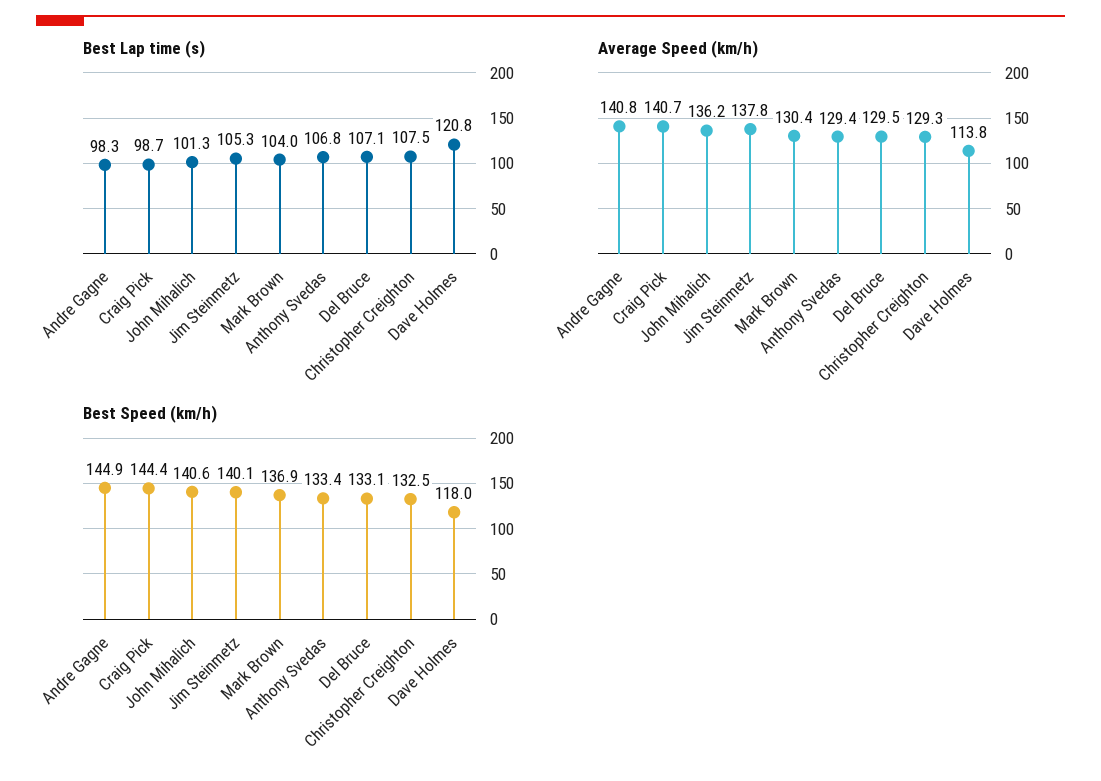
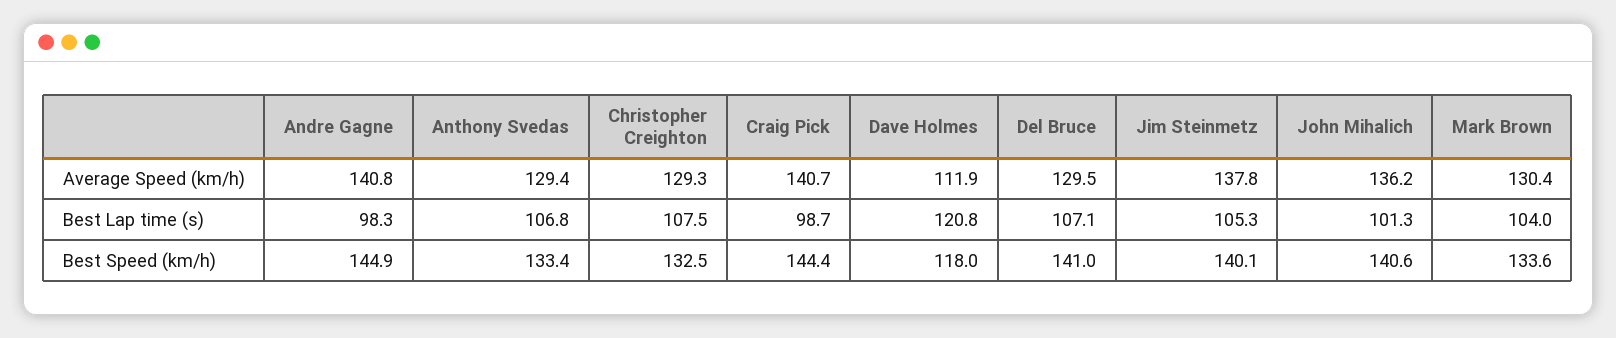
  {
    "Best Lap time (s)": {
      "Andre Gagne": 98.3,
      "Craig Pick": 98.7,
      "John Mihalich": 101.3,
      "Jim Steinmetz": 105.3,
      "Mark Brown": 104,
      "Anthony Svedas": 106.8,
      "Del Bruce": 107.1,
      "Christopher Creighton": 107.5,
      "Dave Holmes": 120.8
    },
    "Average Speed (km/h)": {
      "Andre Gagne": 140.8,
      "Craig Pick": 140.7,
      "John Mihalich": 136.2,
      "Jim Steinmetz": 137.8,
      "Mark Brown": 130.4,
      "Anthony Svedas": 129.4,
      "Del Bruce": 129.5,
      "Christopher Creighton": 129.3,
-     "Dave Holmes": 113.8
+     "Dave Holmes": 111.9
    },
    "Best Speed (km/h)": {
      "Andre Gagne": 144.9,
      "Craig Pick": 144.4,
      "John Mihalich": 140.6,
      "Jim Steinmetz": 140.1,
-     "Mark Brown": 136.9,
+     "Mark Brown": 133.6,
      "Anthony Svedas": 133.4,
-     "Del Bruce": 133.1,
+     "Del Bruce": 141,
      "Christopher Creighton": 132.5,
      "Dave Holmes": 118
    }
  }

